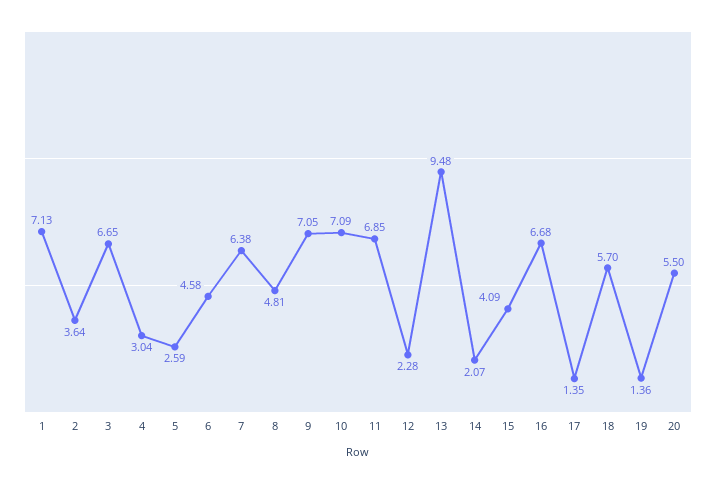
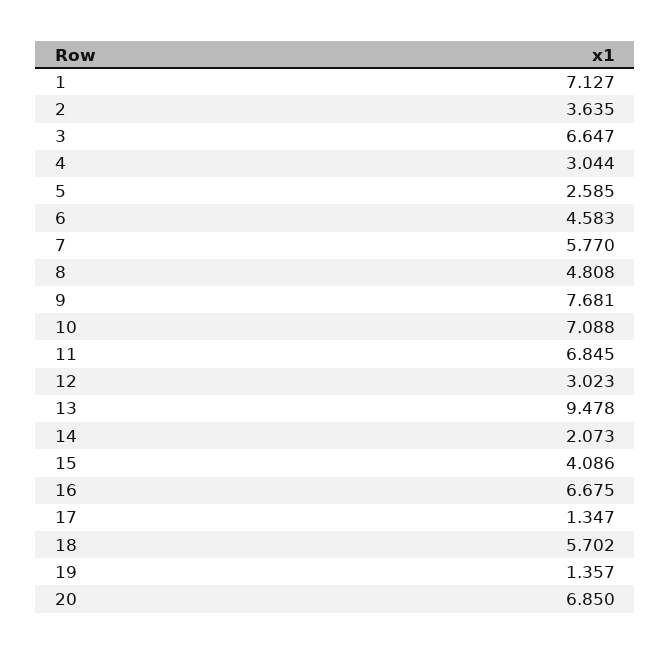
  {
    "1": 7.127,
    "2": 3.635,
    "3": 6.647,
    "4": 3.044,
    "5": 2.585,
    "6": 4.583,
-   "7": 6.38,
+   "7": 5.77,
    "8": 4.808,
-   "9": 7.05,
+   "9": 7.681,
    "10": 7.088,
    "11": 6.845,
-   "12": 2.28,
+   "12": 3.023,
    "13": 9.478,
    "14": 2.073,
    "15": 4.086,
    "16": 6.675,
    "17": 1.347,
    "18": 5.702,
    "19": 1.357,
-   "20": 5.5
+   "20": 6.85
  }

